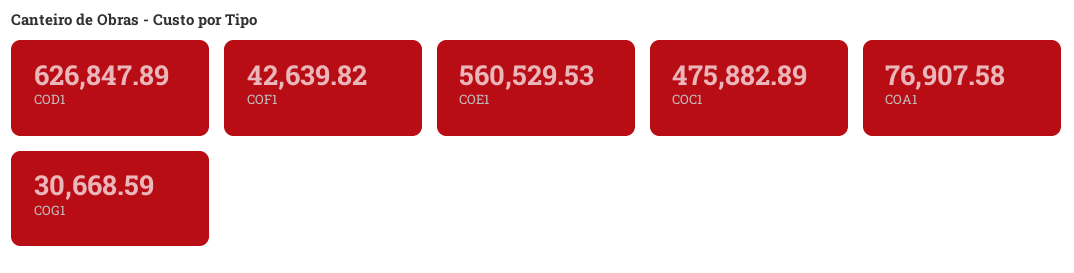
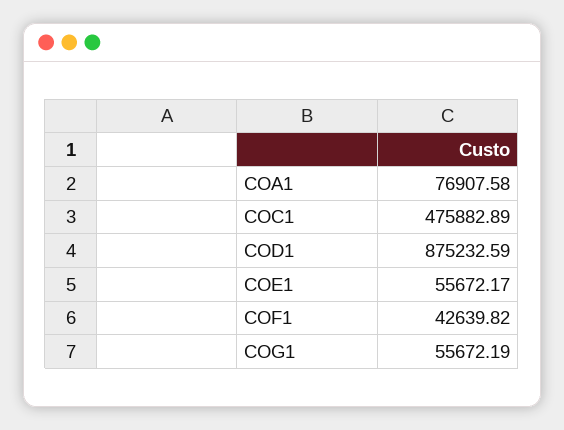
  {
-   "COD1": 626847.89,
+   "COD1": 875232.59,
    "COF1": 42639.82,
-   "COE1": 560529.53,
+   "COE1": 55672.17,
    "COC1": 475882.89,
    "COA1": 76907.58,
-   "COG1": 30668.59
+   "COG1": 55672.19
  }

